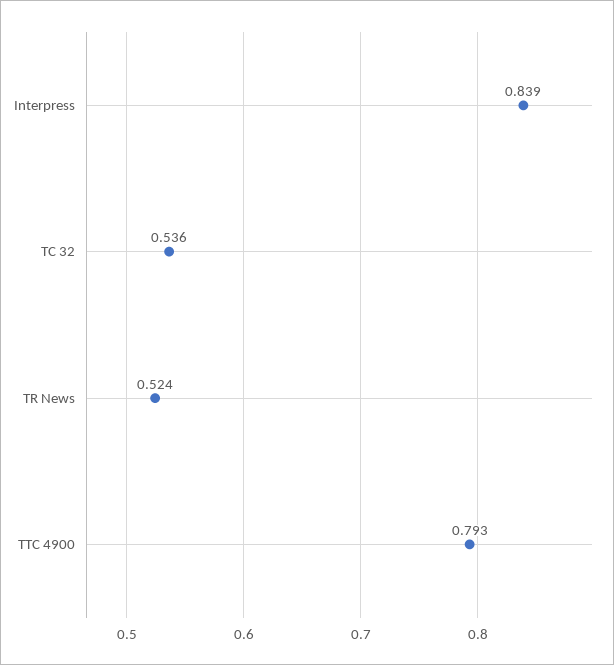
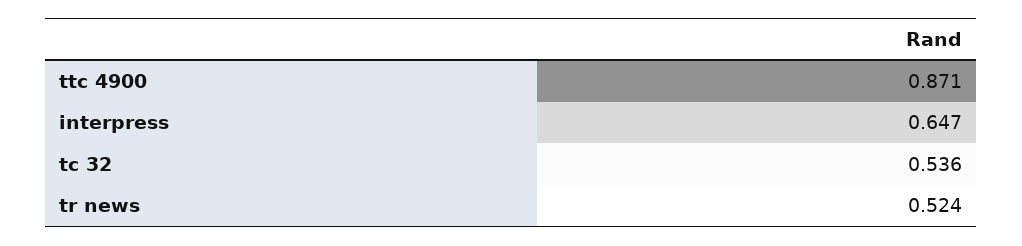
  {
-   "Interpress": 0.839,
+   "Interpress": 0.647,
    "TC 32": 0.536,
    "TR News": 0.524,
-   "TTC 4900": 0.793
+   "TTC 4900": 0.871
  }

